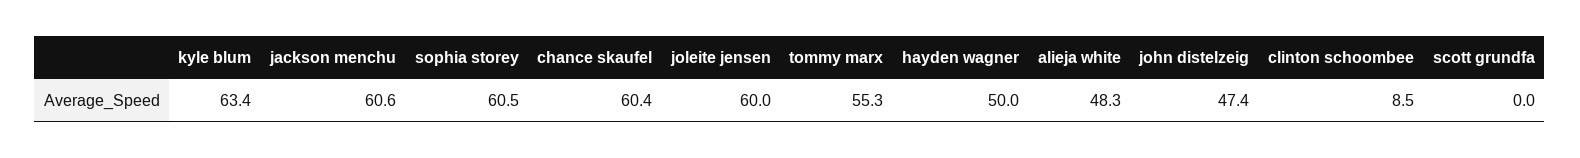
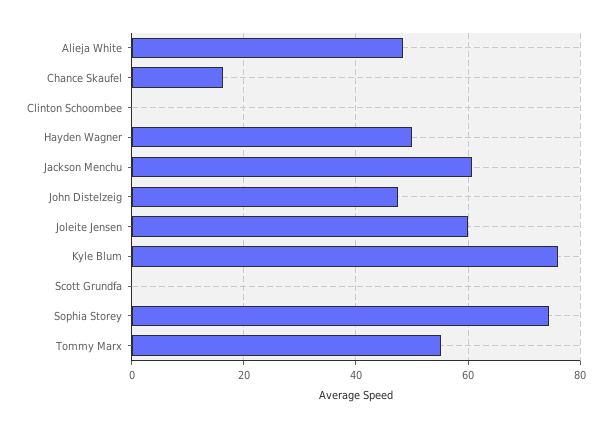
  {
-   "kyle blum": 63.4,
+   "kyle blum": 76,
    "jackson menchu": 60.6,
-   "sophia storey": 60.5,
+   "sophia storey": 74,
-   "chance skaufel": 60.4,
+   "chance skaufel": 16,
    "joleite jensen": 60,
    "tommy marx": 55.3,
    "hayden wagner": 50,
    "alieja white": 48.3,
    "john distelzeig": 47.4,
-   "clinton schoombee": 8.5,
+   "clinton schoombee": 0,
    "scott grundfa": 0
  }

